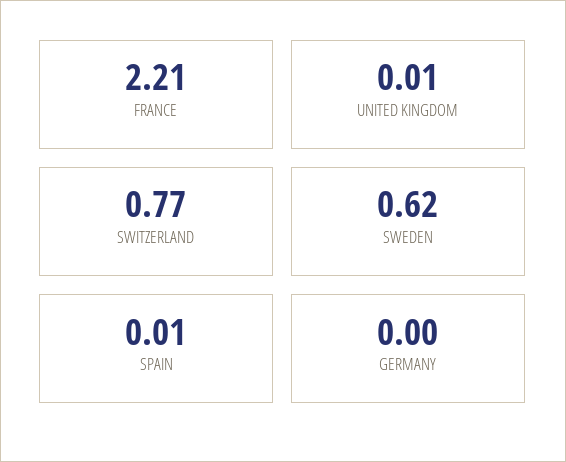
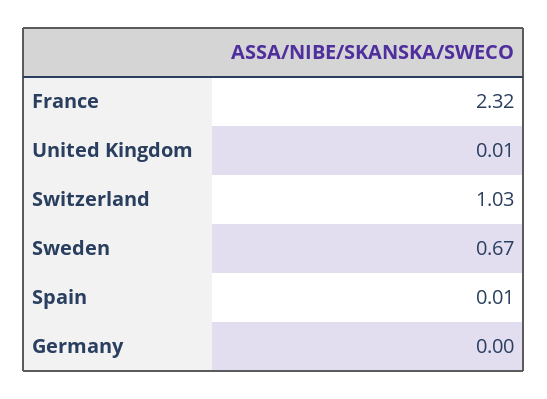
  {
-   "FRANCE": 2.21,
+   "FRANCE": 2.32,
    "UNITED KINGDOM": 0.01,
-   "SWITZERLAND": 0.77,
+   "SWITZERLAND": 1.03,
-   "SWEDEN": 0.62,
+   "SWEDEN": 0.67,
    "SPAIN": 0.01,
    "GERMANY": 0
  }

